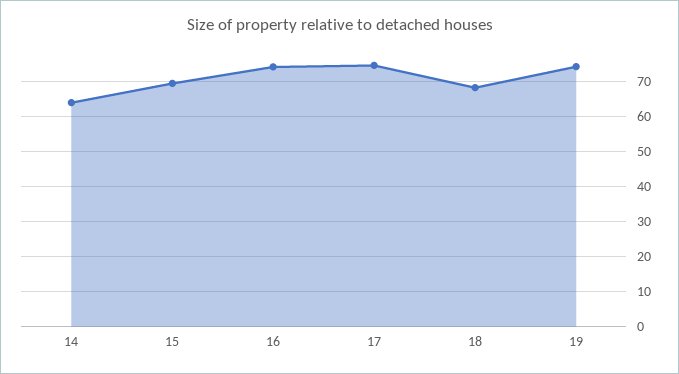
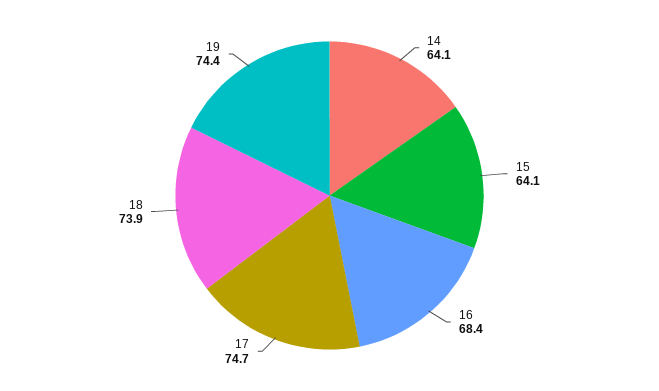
  {
    "14": 64.1,
-   "15": 70,
+   "15": 64.1,
-   "16": 74,
+   "16": 68.4,
    "17": 74.7,
-   "18": 68,
+   "18": 73.9,
    "19": 74.4
  }

